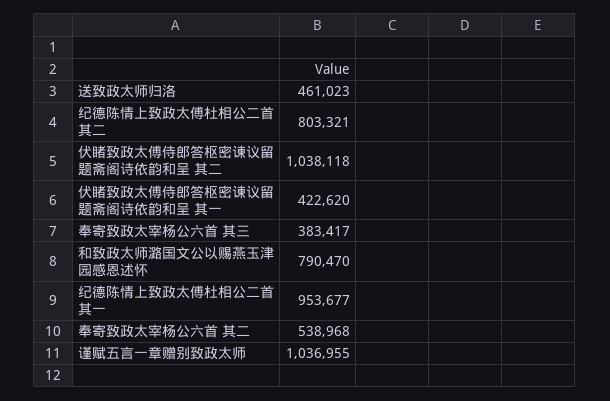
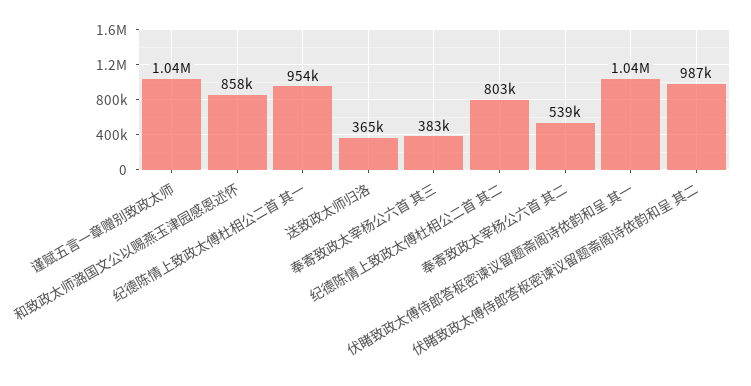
  {
-   "送致政太师归洛": 461023,
+   "送致政太师归洛": 365000,
    "纪德陈情上致政太傅杜相公二首 其二": 803321,
-   "伏睹致政太傅侍郎答枢密谏议留题斋阁诗依韵和呈 其二": 1038118,
+   "伏睹致政太傅侍郎答枢密谏议留题斋阁诗依韵和呈 其二": 987000,
-   "伏睹致政太傅侍郎答枢密谏议留题斋阁诗依韵和呈 其一": 422620,
+   "伏睹致政太傅侍郎答枢密谏议留题斋阁诗依韵和呈 其一": 1040000,
    "奉寄致政太宰杨公六首 其三": 383417,
-   "和致政太师潞国文公以赐燕玉津园感恩述怀": 790470,
+   "和致政太师潞国文公以赐燕玉津园感恩述怀": 858000,
    "纪德陈情上致政太傅杜相公二首 其一": 953677,
    "奉寄致政太宰杨公六首 其二": 538968,
    "谨赋五言一章赠别致政太师": 1036955
  }

